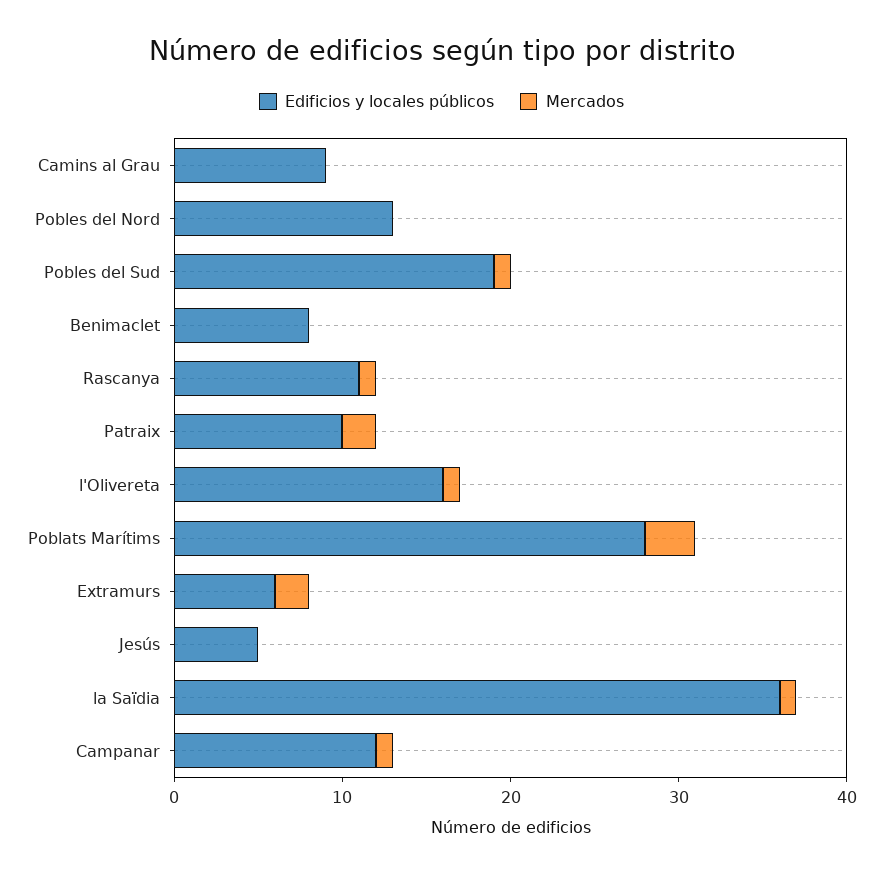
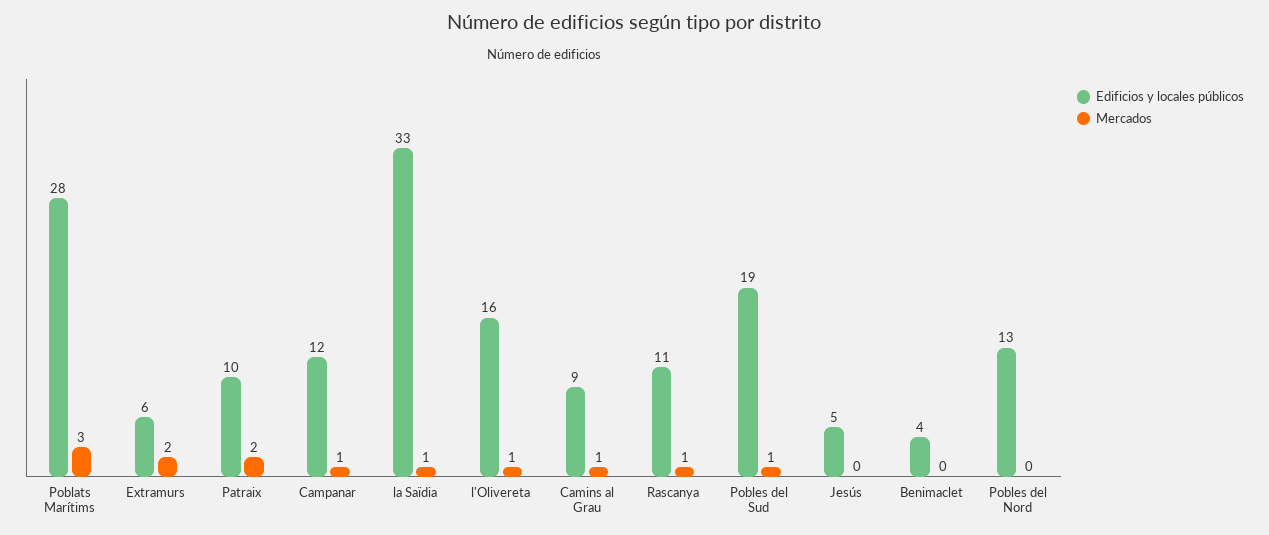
  {
    "Edificios y locales públicos": {
      "Camins al Grau": 9,
      "Pobles del Nord": 13,
      "Pobles del Sud": 19,
-     "Benimaclet": 8,
+     "Benimaclet": 4,
      "Rascanya": 11,
      "Patraix": 10,
      "l'Olivereta": 16,
      "Poblats Marítims": 28,
      "Extramurs": 6,
      "Jesús": 5,
-     "la Saïdia": 36,
+     "la Saïdia": 33,
      "Campanar": 12
    },
    "Mercados": {
-     "Camins al Grau": 0,
+     "Camins al Grau": 1,
      "Pobles del Nord": 0,
      "Pobles del Sud": 1,
      "Benimaclet": 0,
      "Rascanya": 1,
      "Patraix": 2,
      "l'Olivereta": 1,
      "Poblats Marítims": 3,
      "Extramurs": 2,
      "Jesús": 0,
      "la Saïdia": 1,
      "Campanar": 1
    }
  }

